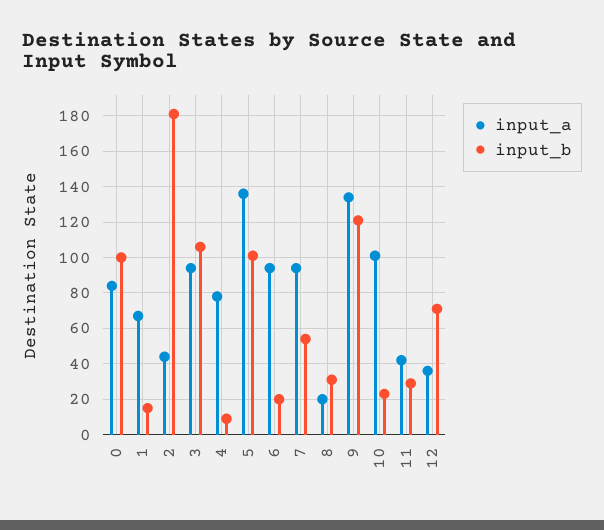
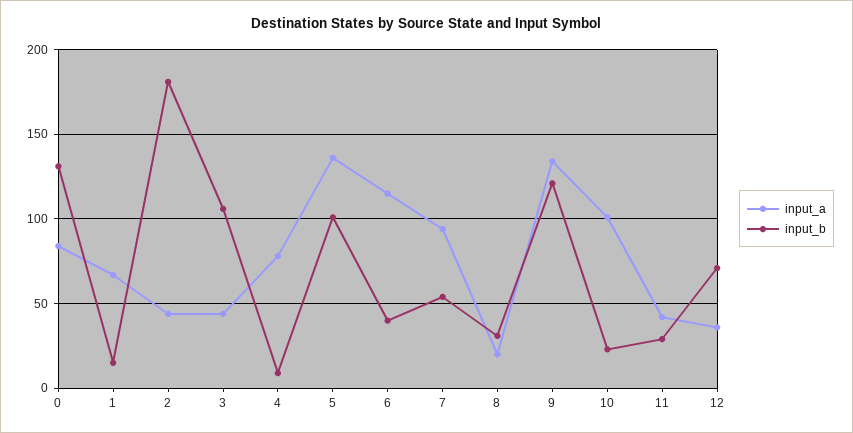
  {
    "input_a": {
      "0": 85,
      "1": 65,
      "2": 45,
-     "3": 95,
+     "3": 45,
      "4": 80,
      "5": 135,
-     "6": 95,
+     "6": 115,
      "7": 95,
      "8": 20,
      "9": 135,
      "10": 100,
      "11": 40,
      "12": 35
    },
    "input_b": {
-     "0": 100,
+     "0": 130,
      "1": 15,
      "2": 180,
      "3": 105,
      "4": 10,
      "5": 100,
-     "6": 20,
+     "6": 40,
      "7": 55,
      "8": 30,
      "9": 120,
      "10": 25,
      "11": 30,
      "12": 70
    }
  }

